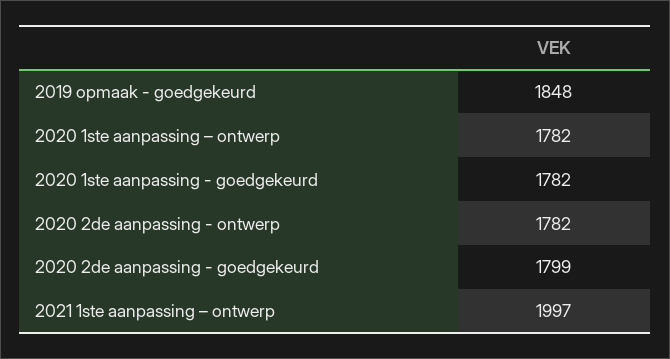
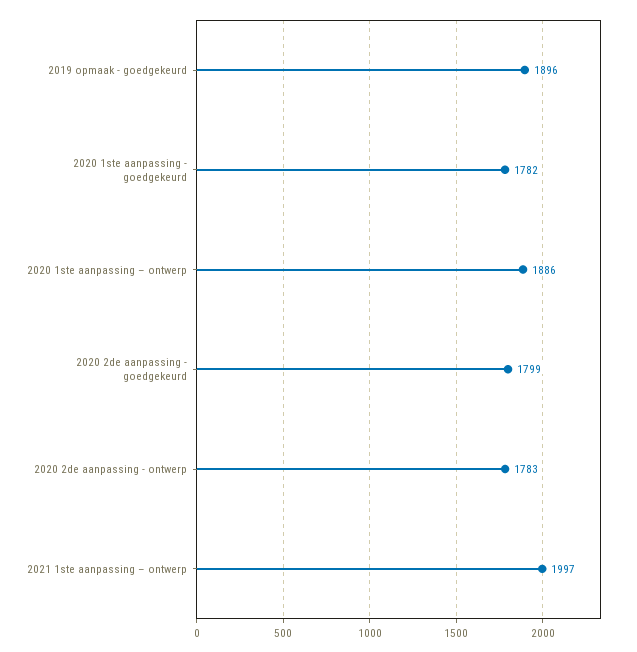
  {
-   "2019 opmaak - goedgekeurd": 1848,
+   "2019 opmaak - goedgekeurd": 1896,
-   "2020 1ste aanpassing – ontwerp": 1782,
+   "2020 1ste aanpassing – ontwerp": 1886,
    "2020 1ste aanpassing - goedgekeurd": 1782,
-   "2020 2de aanpassing - ontwerp": 1782,
+   "2020 2de aanpassing - ontwerp": 1783,
    "2020 2de aanpassing - goedgekeurd": 1799,
    "2021 1ste aanpassing – ontwerp": 1997
  }

